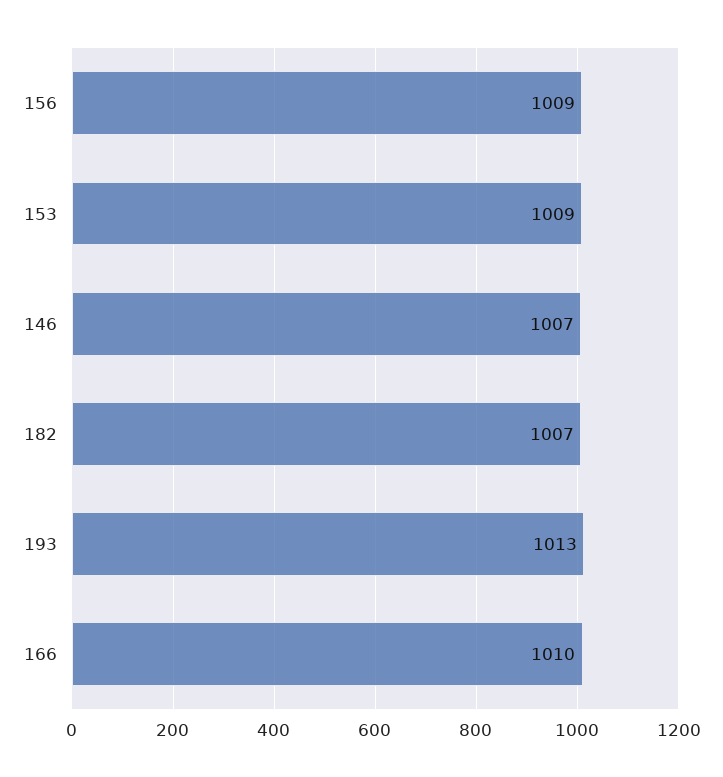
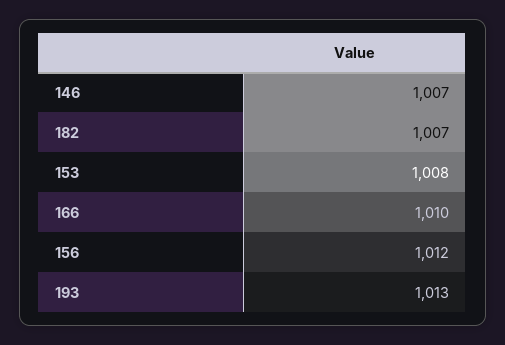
  {
-   "156": 1009,
+   "156": 1012,
-   "153": 1009,
+   "153": 1008,
    "146": 1007,
    "182": 1007,
    "193": 1013,
    "166": 1010
  }

